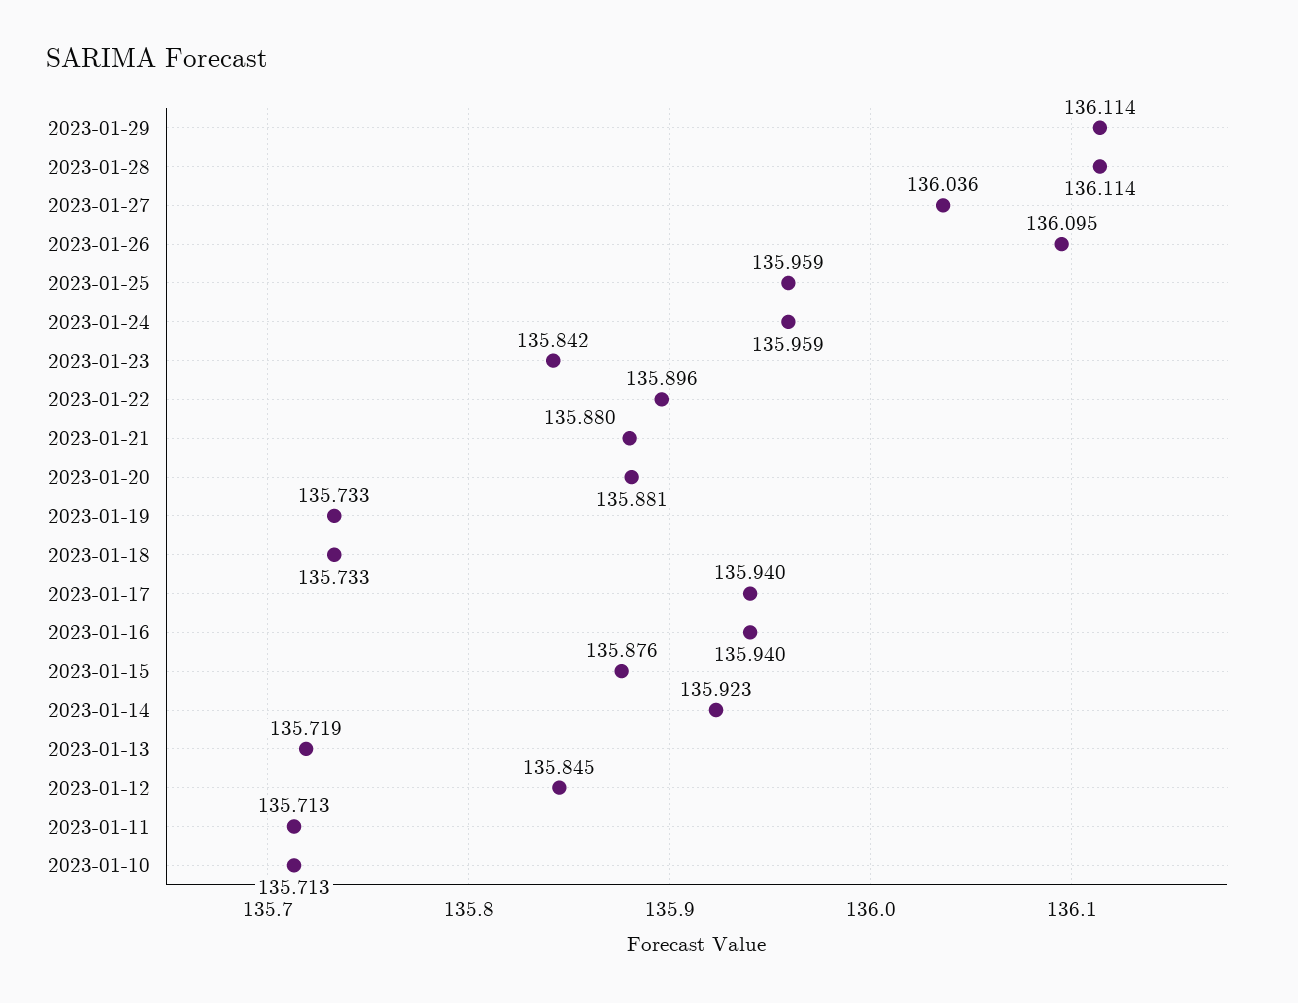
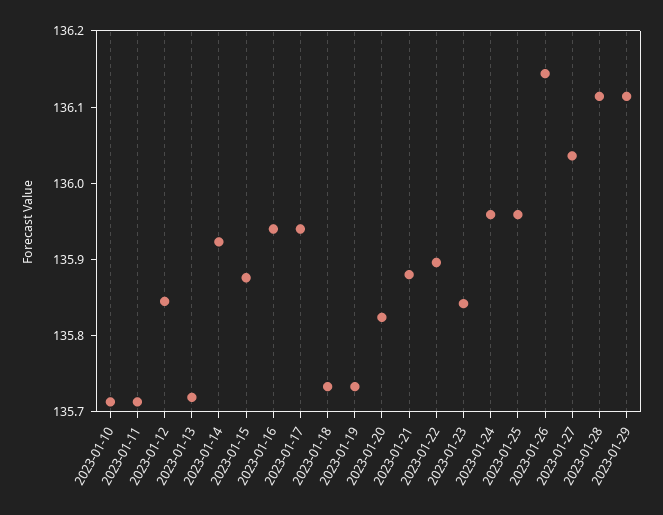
  {
    "2023-01-29": 136.114,
    "2023-01-28": 136.114,
    "2023-01-27": 136.036,
-   "2023-01-26": 136.095,
+   "2023-01-26": 136.14,
    "2023-01-25": 135.959,
    "2023-01-24": 135.959,
    "2023-01-23": 135.842,
    "2023-01-22": 135.896,
    "2023-01-21": 135.88,
-   "2023-01-20": 135.881,
+   "2023-01-20": 135.82,
    "2023-01-19": 135.733,
    "2023-01-18": 135.733,
    "2023-01-17": 135.94,
    "2023-01-16": 135.94,
    "2023-01-15": 135.876,
    "2023-01-14": 135.923,
    "2023-01-13": 135.719,
    "2023-01-12": 135.845,
    "2023-01-11": 135.713,
    "2023-01-10": 135.713
  }

